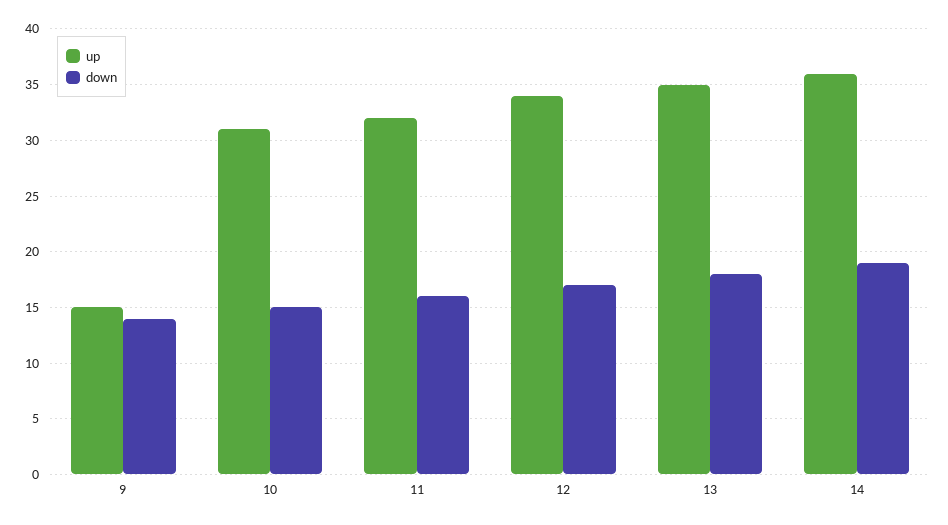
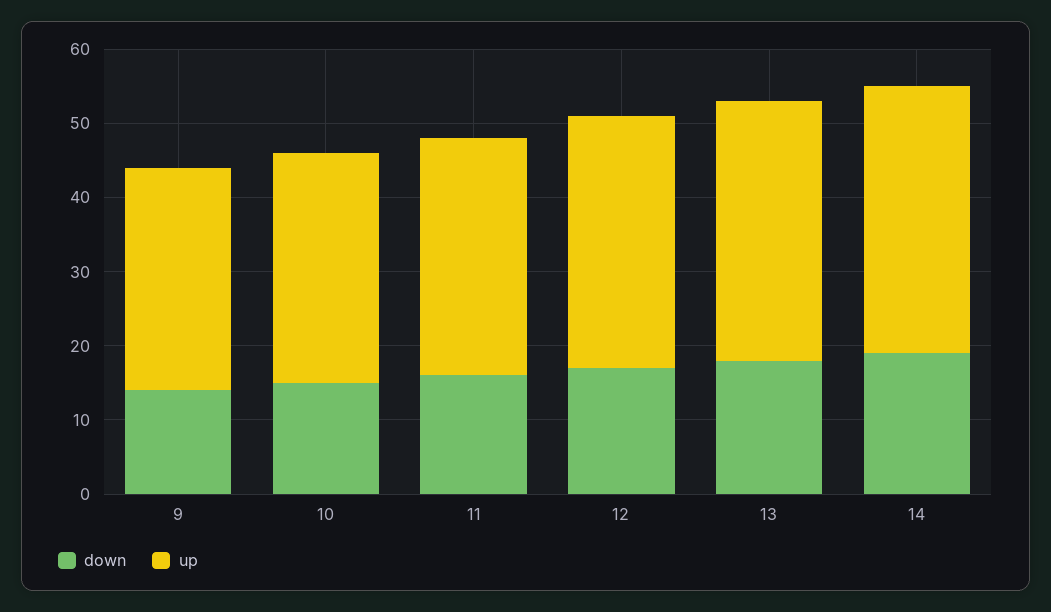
  {
    "up": {
-     "9": 15,
+     "9": 30,
      "10": 31,
      "11": 32,
      "12": 34,
      "13": 35,
      "14": 36
    },
    "down": {
      "9": 14,
      "10": 15,
      "11": 16,
      "12": 17,
      "13": 18,
      "14": 19
    }
  }

